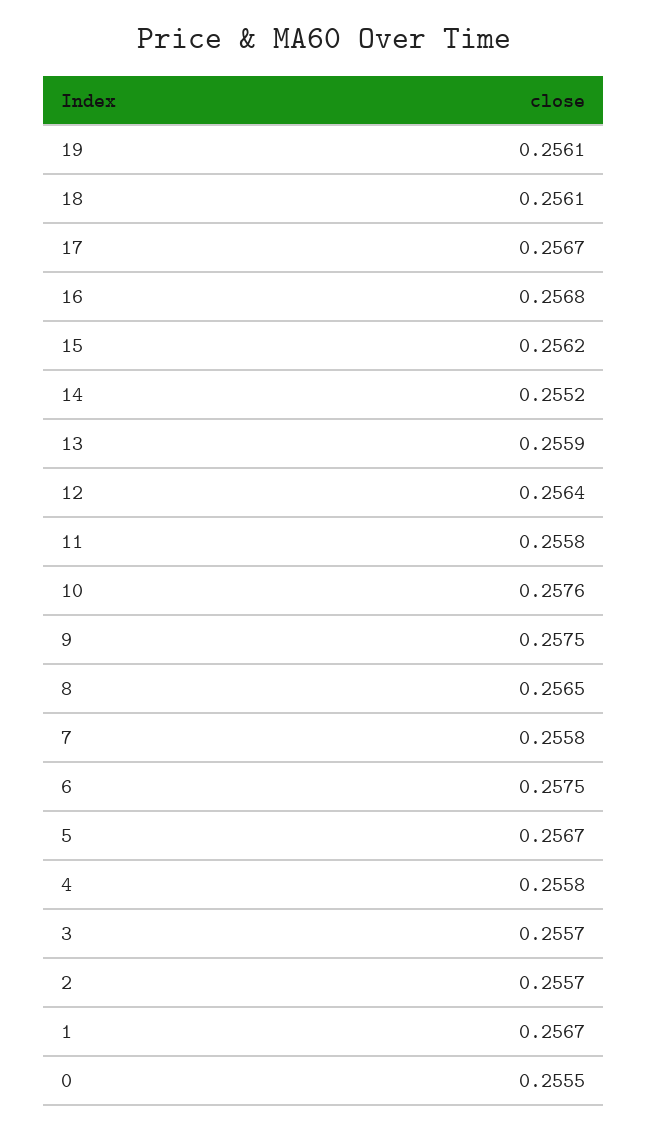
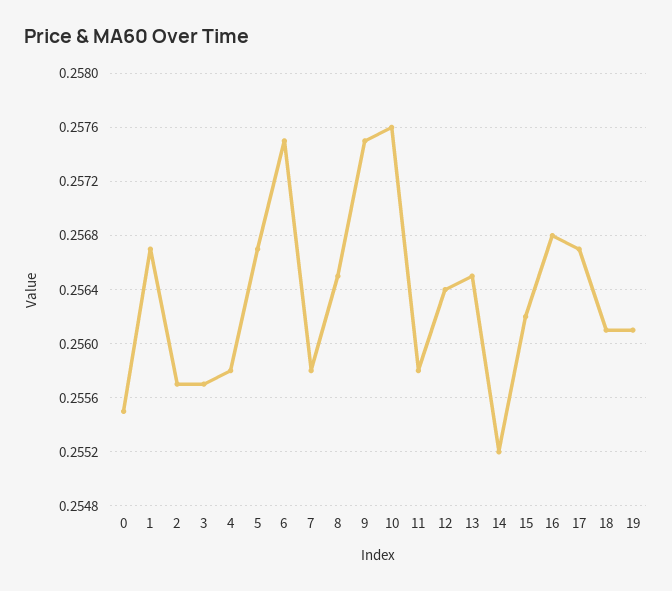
  {
    "19": 0.2561,
    "18": 0.2561,
    "17": 0.2567,
    "16": 0.2568,
    "15": 0.2562,
    "14": 0.2552,
-   "13": 0.2559,
+   "13": 0.2565,
    "12": 0.2564,
    "11": 0.2558,
    "10": 0.2576,
    "9": 0.2575,
    "8": 0.2565,
    "7": 0.2558,
    "6": 0.2575,
    "5": 0.2567,
    "4": 0.2558,
    "3": 0.2557,
    "2": 0.2557,
    "1": 0.2567,
    "0": 0.2555
  }

